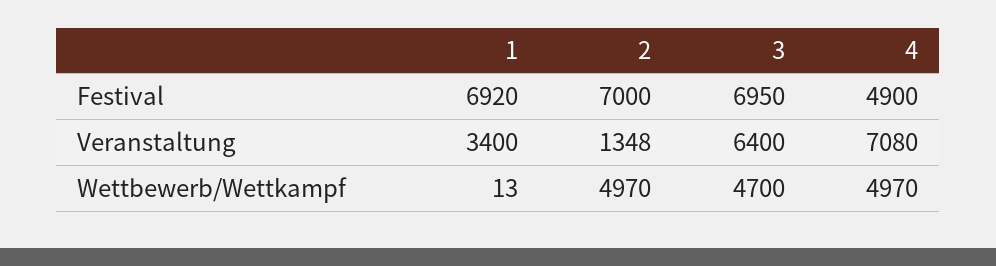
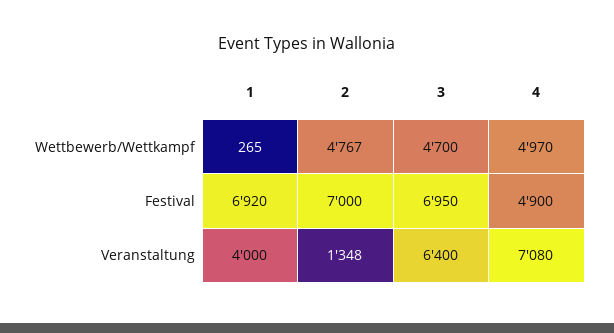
  {
    "1": {
      "Festival": 6920,
-     "Veranstaltung": 3400,
+     "Veranstaltung": 4000,
-     "Wettbewerb/Wettkampf": 13
+     "Wettbewerb/Wettkampf": 265
    },
    "2": {
      "Festival": 7000,
      "Veranstaltung": 1348,
-     "Wettbewerb/Wettkampf": 4970
+     "Wettbewerb/Wettkampf": 4767
    },
    "3": {
      "Festival": 6950,
      "Veranstaltung": 6400,
      "Wettbewerb/Wettkampf": 4700
    },
    "4": {
      "Festival": 4900,
      "Veranstaltung": 7080,
      "Wettbewerb/Wettkampf": 4970
    }
  }

